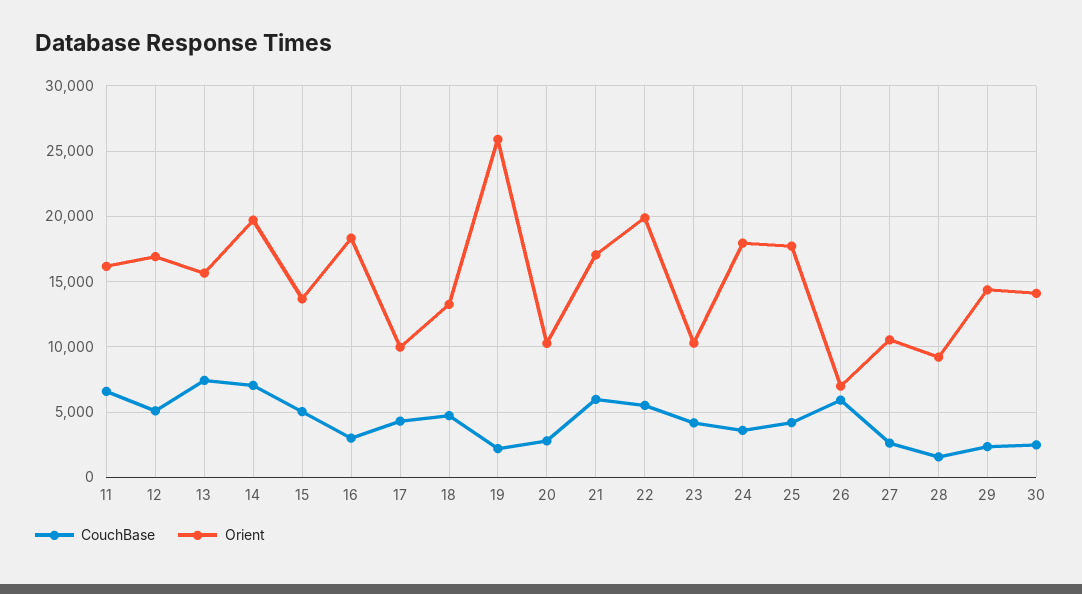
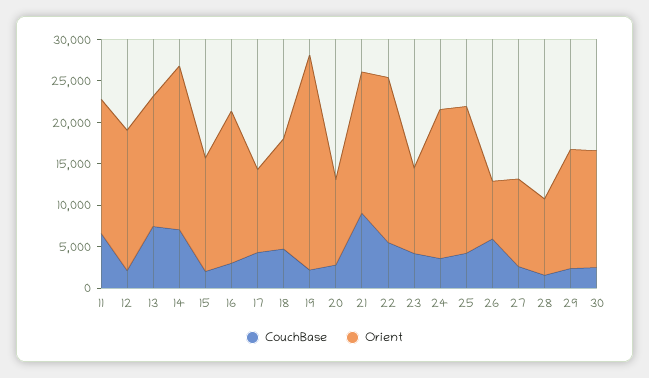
  {
    "CouchBase": {
      "11": 6500,
-     "12": 5000,
+     "12": 2000,
      "13": 7500,
      "14": 7000,
-     "15": 5000,
+     "15": 2000,
      "16": 3000,
      "17": 4500,
      "18": 4500,
      "19": 2000,
      "20": 3000,
-     "21": 6000,
+     "21": 9000,
      "22": 5500,
      "23": 4000,
      "24": 3500,
      "25": 4000,
      "26": 6000,
      "27": 2500,
      "28": 1500,
      "29": 2500,
      "30": 2500
    },
    "Orient": {
      "11": 16000,
      "12": 17000,
      "13": 15500,
      "14": 19500,
      "15": 13500,
      "16": 18500,
      "17": 10000,
      "18": 13500,
      "19": 26000,
      "20": 10500,
      "21": 17000,
      "22": 20000,
      "23": 10500,
      "24": 18000,
      "25": 17500,
      "26": 7000,
      "27": 10500,
      "28": 9000,
      "29": 14500,
      "30": 14000
    }
  }

